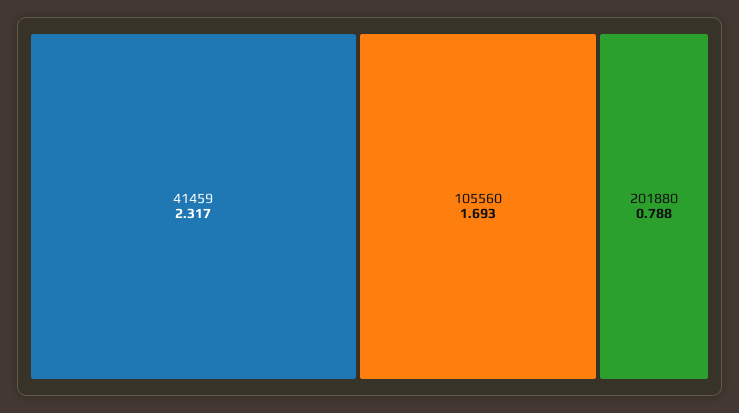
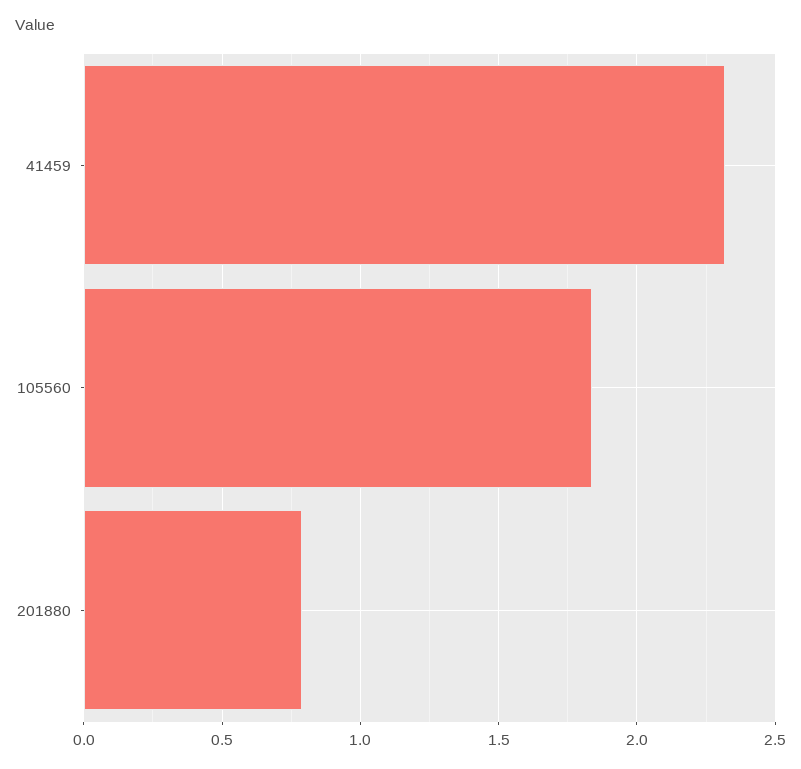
  {
    "41459": 2.317,
-   "105560": 1.693,
+   "105560": 1.85,
    "201880": 0.788
  }

